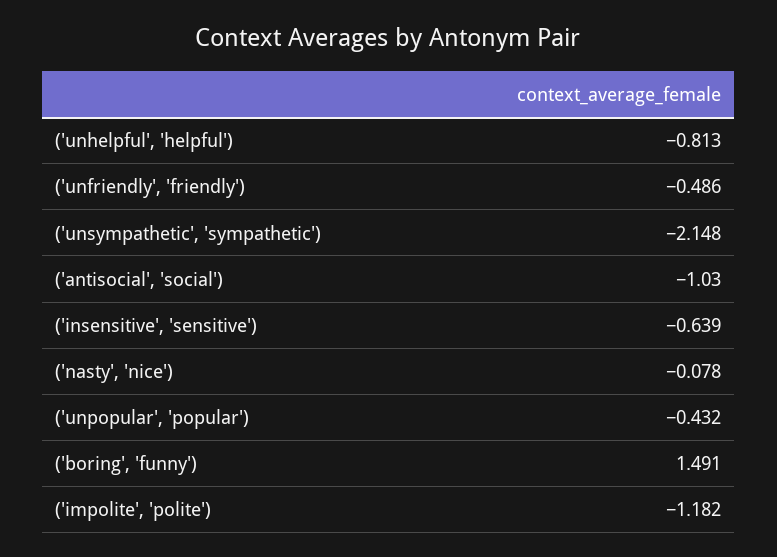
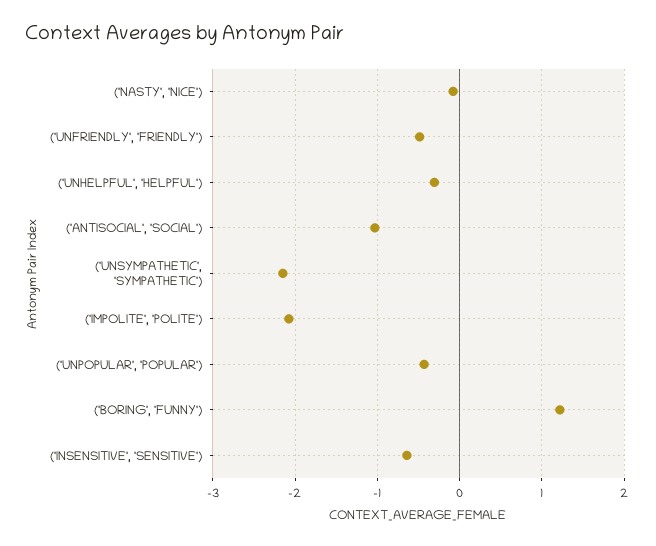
  {
-   "('unhelpful', 'helpful')": -0.813,
+   "('unhelpful', 'helpful')": -0.3,
    "('unfriendly', 'friendly')": -0.486,
    "('unsympathetic', 'sympathetic')": -2.148,
    "('antisocial', 'social')": -1.03,
    "('insensitive', 'sensitive')": -0.639,
    "('nasty', 'nice')": -0.078,
    "('unpopular', 'popular')": -0.432,
-   "('boring', 'funny')": 1.491,
+   "('boring', 'funny')": 1.2,
-   "('impolite', 'polite')": -1.182
+   "('impolite', 'polite')": -2.1
  }

